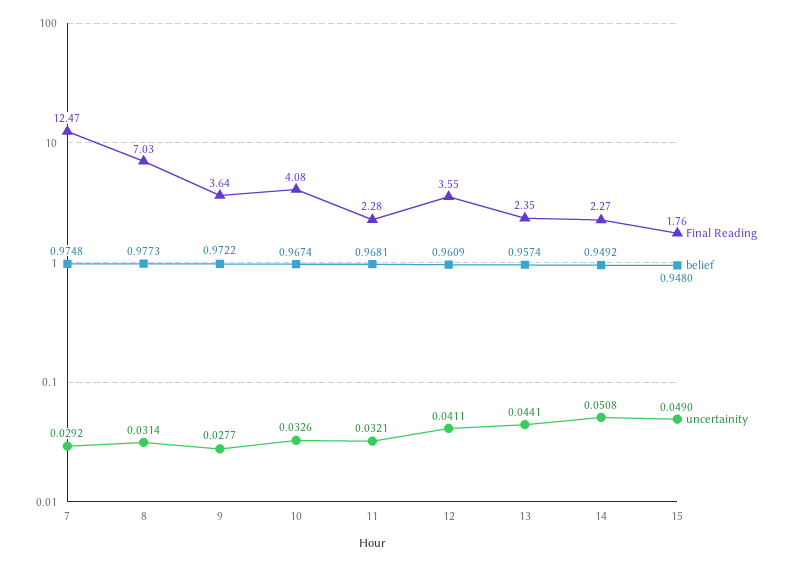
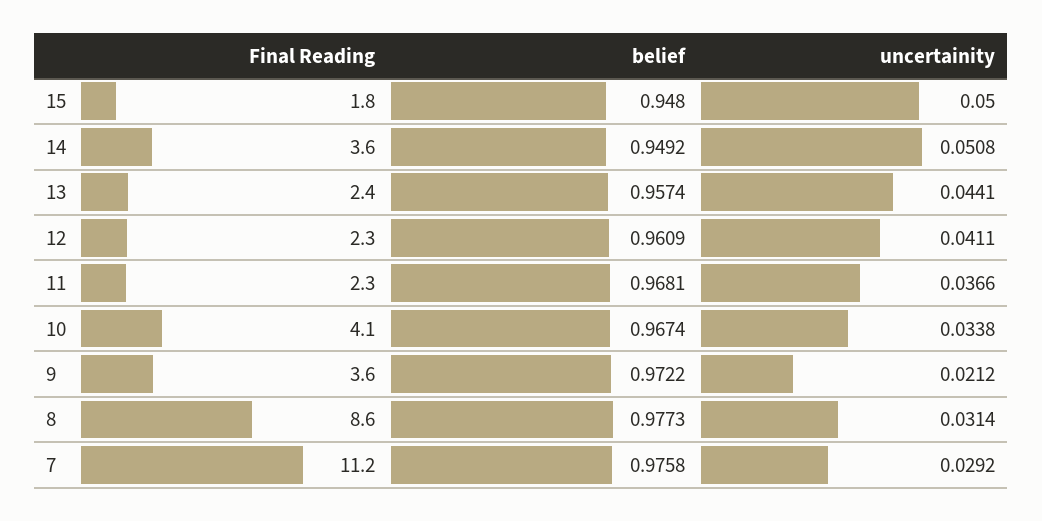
  {
    "Final Reading": {
-     "7": 12.47,
+     "7": 11.2,
-     "8": 7.03,
+     "8": 8.6,
      "9": 3.64,
      "10": 4.08,
      "11": 2.28,
-     "12": 3.55,
+     "12": 2.3,
      "13": 2.35,
-     "14": 2.27,
+     "14": 3.6,
      "15": 1.76
    },
    "belief": {
-     "7": 0.9748,
+     "7": 0.9758,
      "8": 0.9773,
      "9": 0.9722,
      "10": 0.9674,
      "11": 0.9681,
      "12": 0.9609,
      "13": 0.9574,
      "14": 0.9492,
      "15": 0.948
    },
    "uncertainity": {
      "7": 0.0292,
      "8": 0.0314,
-     "9": 0.0277,
+     "9": 0.0212,
-     "10": 0.0326,
+     "10": 0.0338,
-     "11": 0.0321,
+     "11": 0.0366,
      "12": 0.0411,
      "13": 0.0441,
      "14": 0.0508,
-     "15": 0.049
+     "15": 0.05
    }
  }

